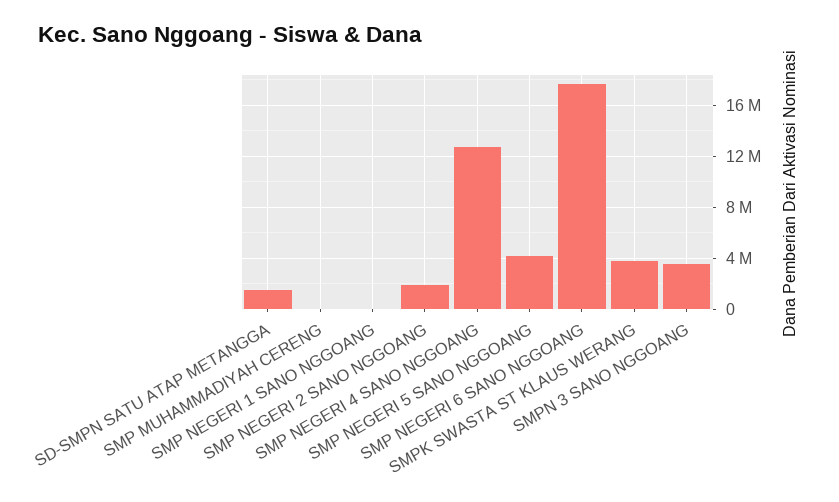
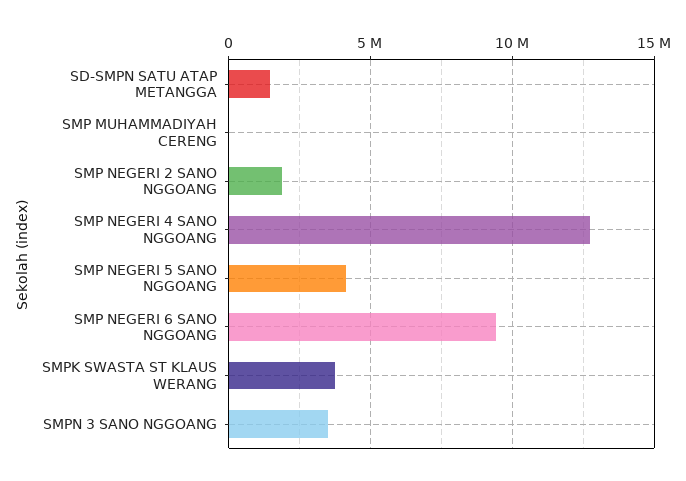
  {
    "SD-SMPN SATU ATAP METANGGA": 1500000,
    "SMP MUHAMMADIYAH CERENG": 0,
-   "SMP NEGERI 1 SANO NGGOANG": 0,
    "SMP NEGERI 2 SANO NGGOANG": 2000000,
    "SMP NEGERI 4 SANO NGGOANG": 13000000,
    "SMP NEGERI 5 SANO NGGOANG": 4000000,
-   "SMP NEGERI 6 SANO NGGOANG": 17500000,
+   "SMP NEGERI 6 SANO NGGOANG": 9500000,
    "SMPK SWASTA ST KLAUS WERANG": 4000000,
    "SMPN 3 SANO NGGOANG": 3500000
  }

